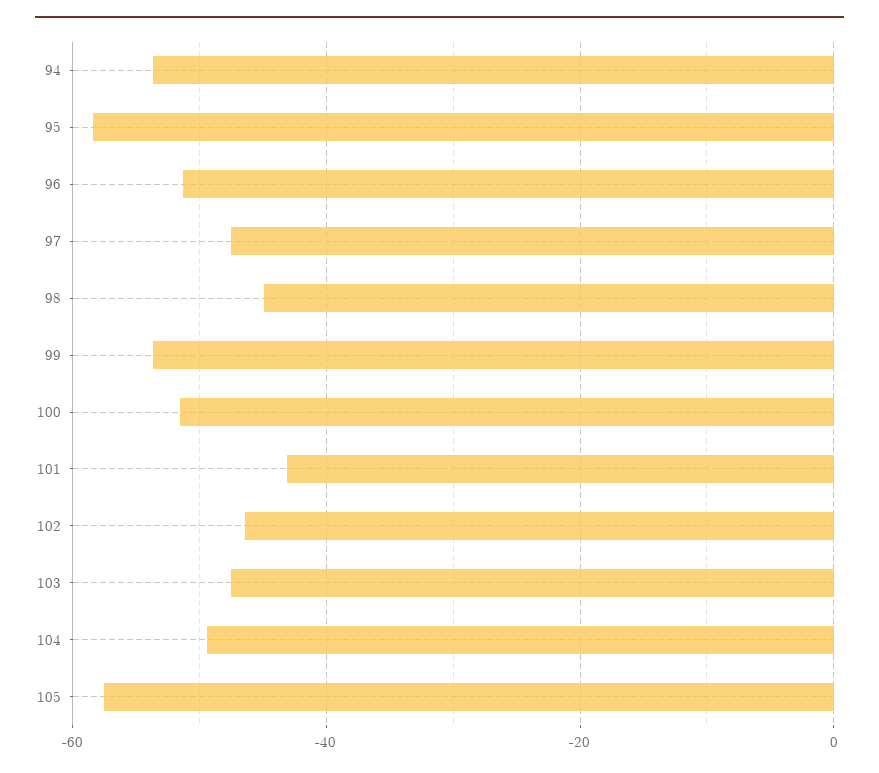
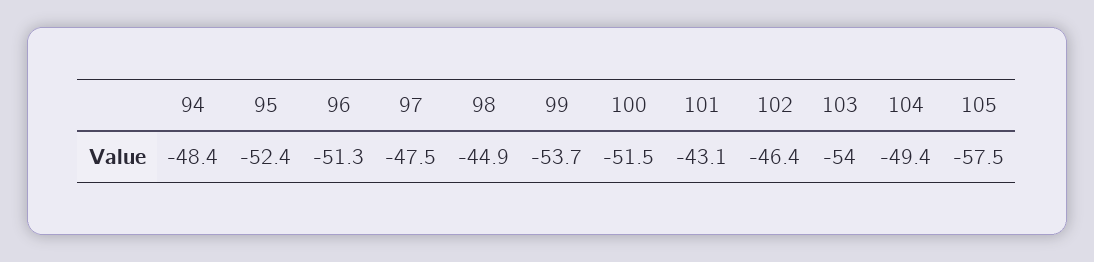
  {
-   "94": -54,
+   "94": -48.4,
-   "95": -58,
+   "95": -52.4,
    "96": -51.3,
    "97": -47.5,
    "98": -44.9,
    "99": -53.7,
    "100": -51.5,
    "101": -43.1,
    "102": -46.4,
-   "103": -48,
+   "103": -54,
    "104": -49.4,
    "105": -57.5
  }

